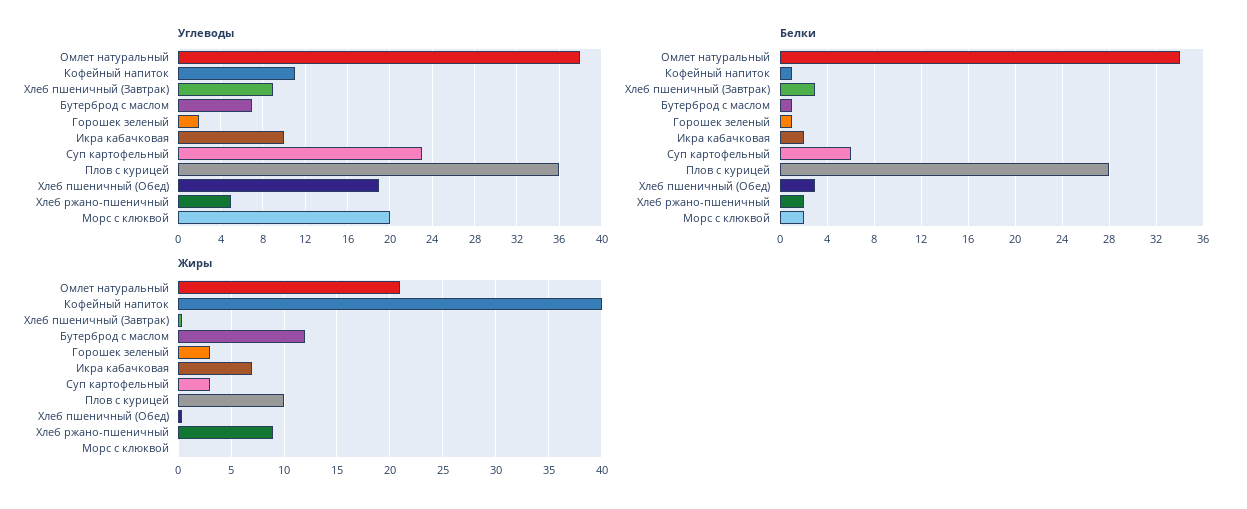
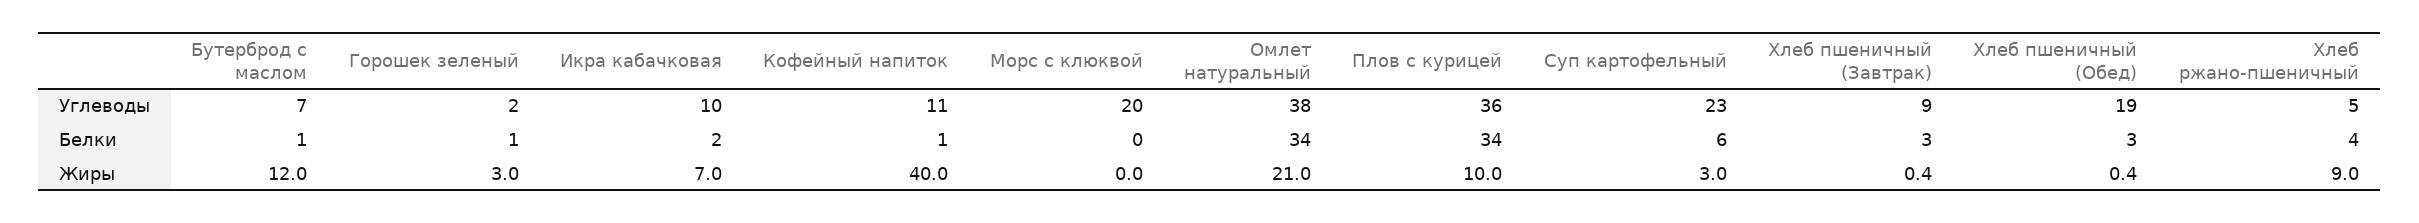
  {
    "Углеводы": {
      "Омлет натуральный": 38,
      "Кофейный напиток": 11,
      "Хлеб пшеничный (Завтрак)": 9,
      "Бутерброд с маслом": 7,
      "Горошек зеленый": 2,
      "Икра кабачковая": 10,
      "Суп картофельный": 23,
      "Плов с курицей": 36,
      "Хлеб пшеничный (Обед)": 19,
      "Хлеб ржано-пшеничный": 5,
      "Морс с клюквой": 20
    },
    "Белки": {
      "Омлет натуральный": 34,
      "Кофейный напиток": 1,
      "Хлеб пшеничный (Завтрак)": 3,
      "Бутерброд с маслом": 1,
      "Горошек зеленый": 1,
      "Икра кабачковая": 2,
      "Суп картофельный": 6,
-     "Плов с курицей": 28,
+     "Плов с курицей": 34,
      "Хлеб пшеничный (Обед)": 3,
-     "Хлеб ржано-пшеничный": 2,
+     "Хлеб ржано-пшеничный": 4,
-     "Морс с клюквой": 2
+     "Морс с клюквой": 0
    },
    "Жиры": {
      "Омлет натуральный": 21,
      "Кофейный напиток": 40,
      "Хлеб пшеничный (Завтрак)": 0.4,
      "Бутерброд с маслом": 12,
      "Горошек зеленый": 3,
      "Икра кабачковая": 7,
      "Суп картофельный": 3,
      "Плов с курицей": 10,
      "Хлеб пшеничный (Обед)": 0.4,
      "Хлеб ржано-пшеничный": 9,
      "Морс с клюквой": 0
    }
  }

